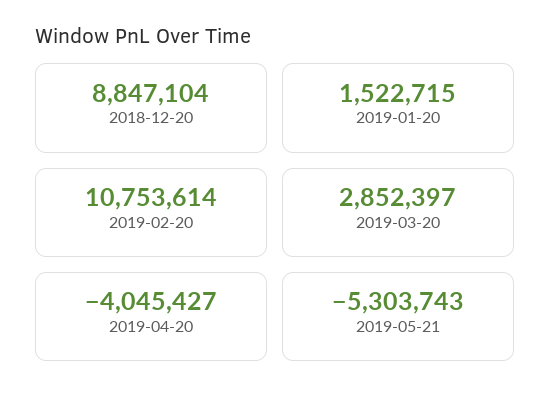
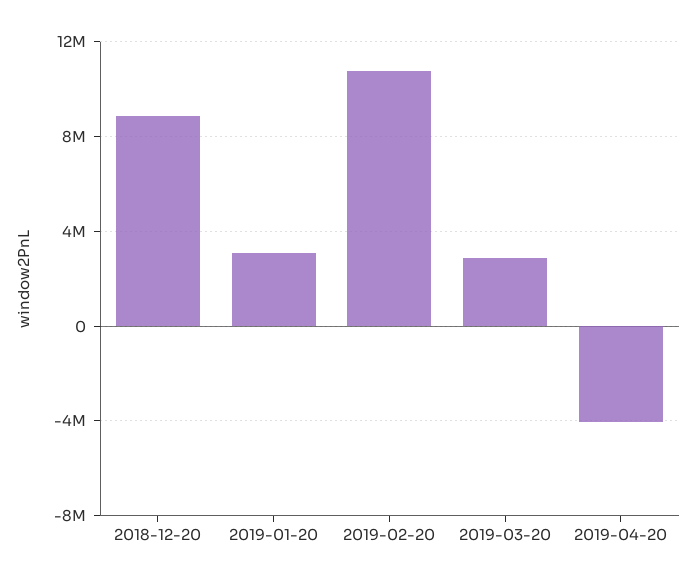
  {
    "2018-12-20": 8847104,
-   "2019-01-20": 1522715,
+   "2019-01-20": 3000000,
    "2019-02-20": 10753614,
    "2019-03-20": 2852397,
-   "2019-04-20": -4045427,
+   "2019-04-20": -4045427
-   "2019-05-21": -5303743
  }

